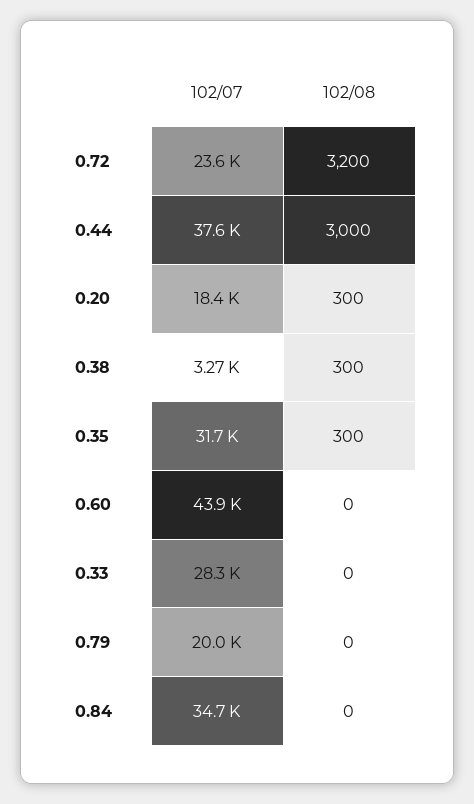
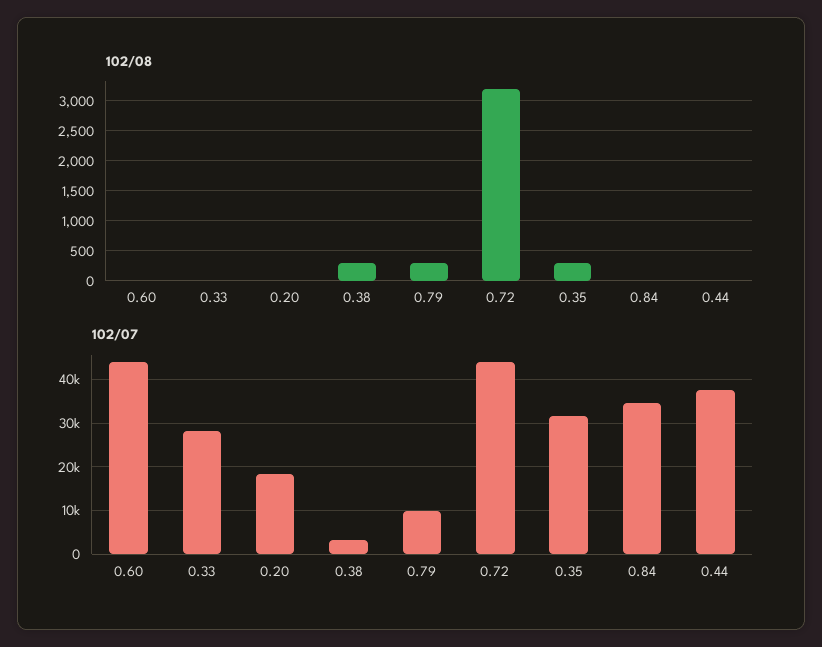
  {
    "102/07": {
-     "0.72": 23600,
+     "0.72": 44000,
      "0.44": 37600,
      "0.20": 18400,
      "0.38": 3270,
      "0.35": 31700,
      "0.60": 43900,
      "0.33": 28300,
-     "0.79": 20000,
+     "0.79": 10000,
      "0.84": 34700
    },
    "102/08": {
      "0.72": 3200,
-     "0.44": 3000,
+     "0.44": 0,
-     "0.20": 300,
+     "0.20": 0,
      "0.38": 300,
      "0.35": 300,
      "0.60": 0,
      "0.33": 0,
-     "0.79": 0,
+     "0.79": 300,
      "0.84": 0
    }
  }

